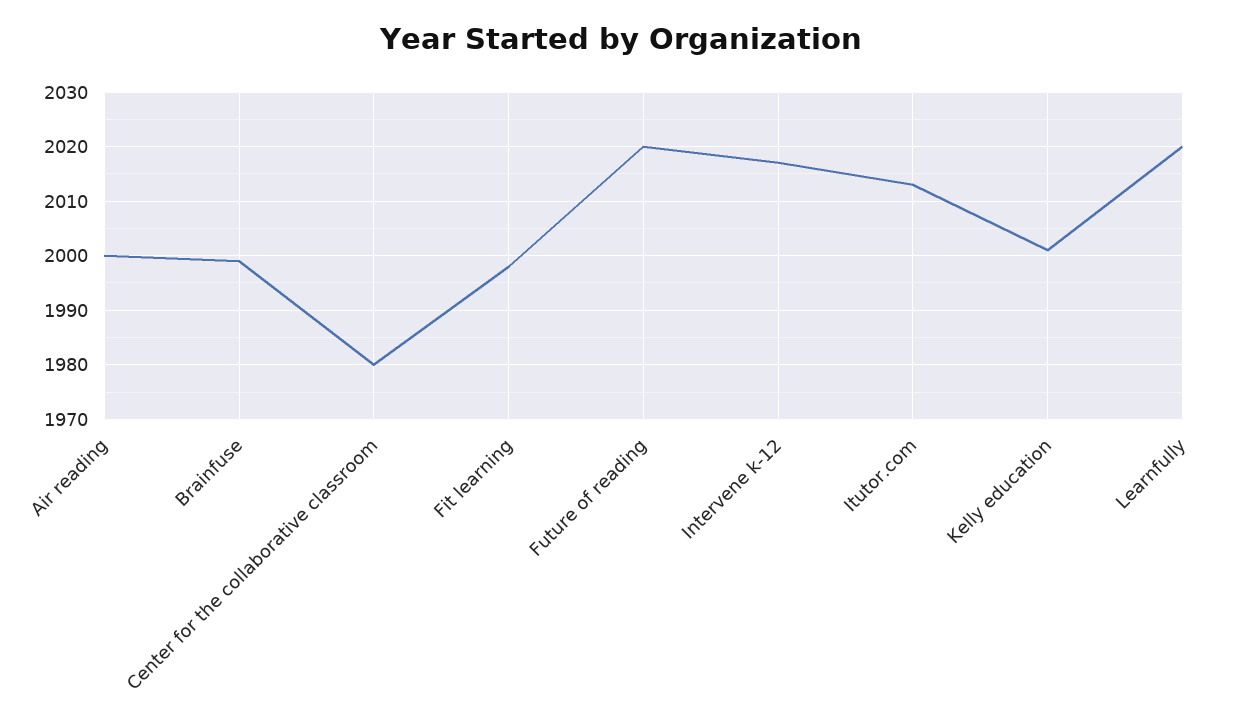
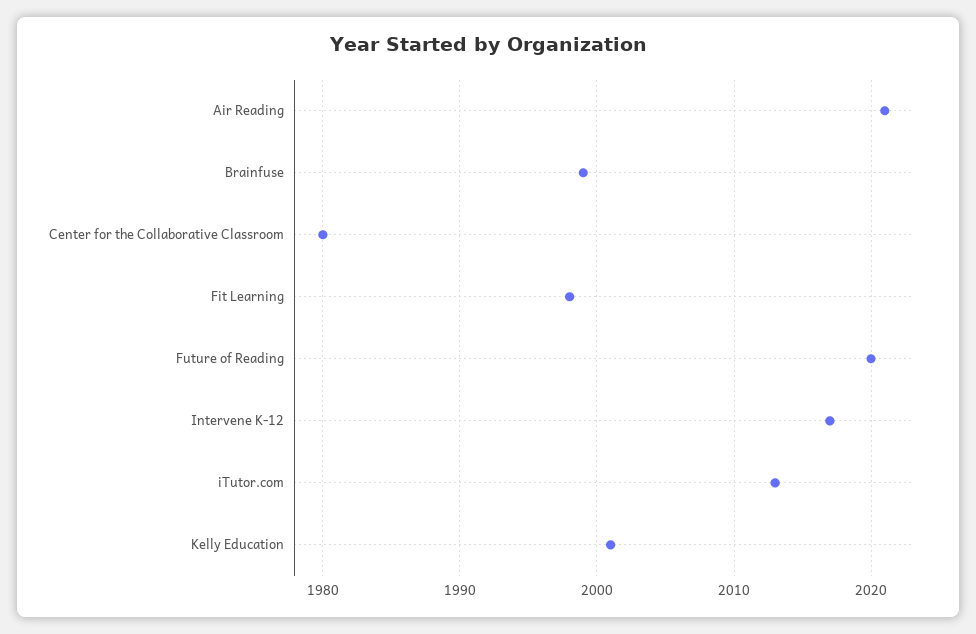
  {
-   "Air reading": 2000,
+   "Air reading": 2021,
    "Brainfuse": 1999,
    "Center for the collaborative classroom": 1980,
    "Fit learning": 1998,
    "Future of reading": 2020,
    "Intervene k-12": 2017,
    "Itutor.com": 2013,
-   "Kelly education": 2001,
+   "Kelly education": 2001
-   "Learnfully": 2020
  }

